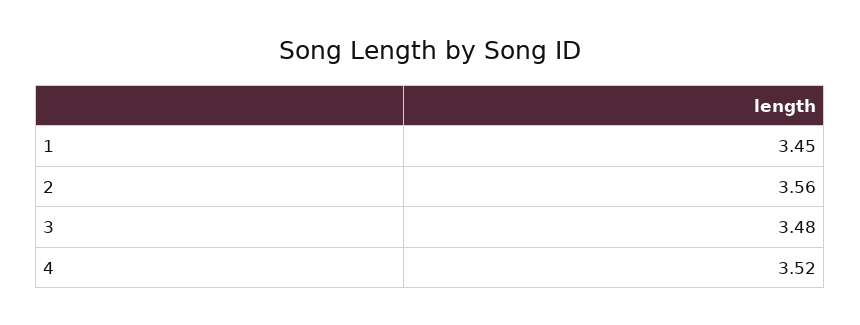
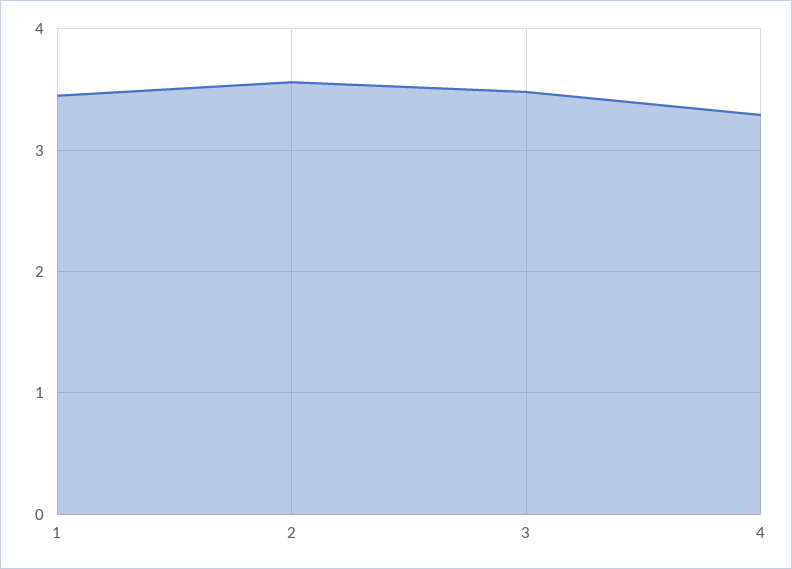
  {
    "1": 3.45,
    "2": 3.56,
    "3": 3.48,
-   "4": 3.52
+   "4": 3.3
  }

